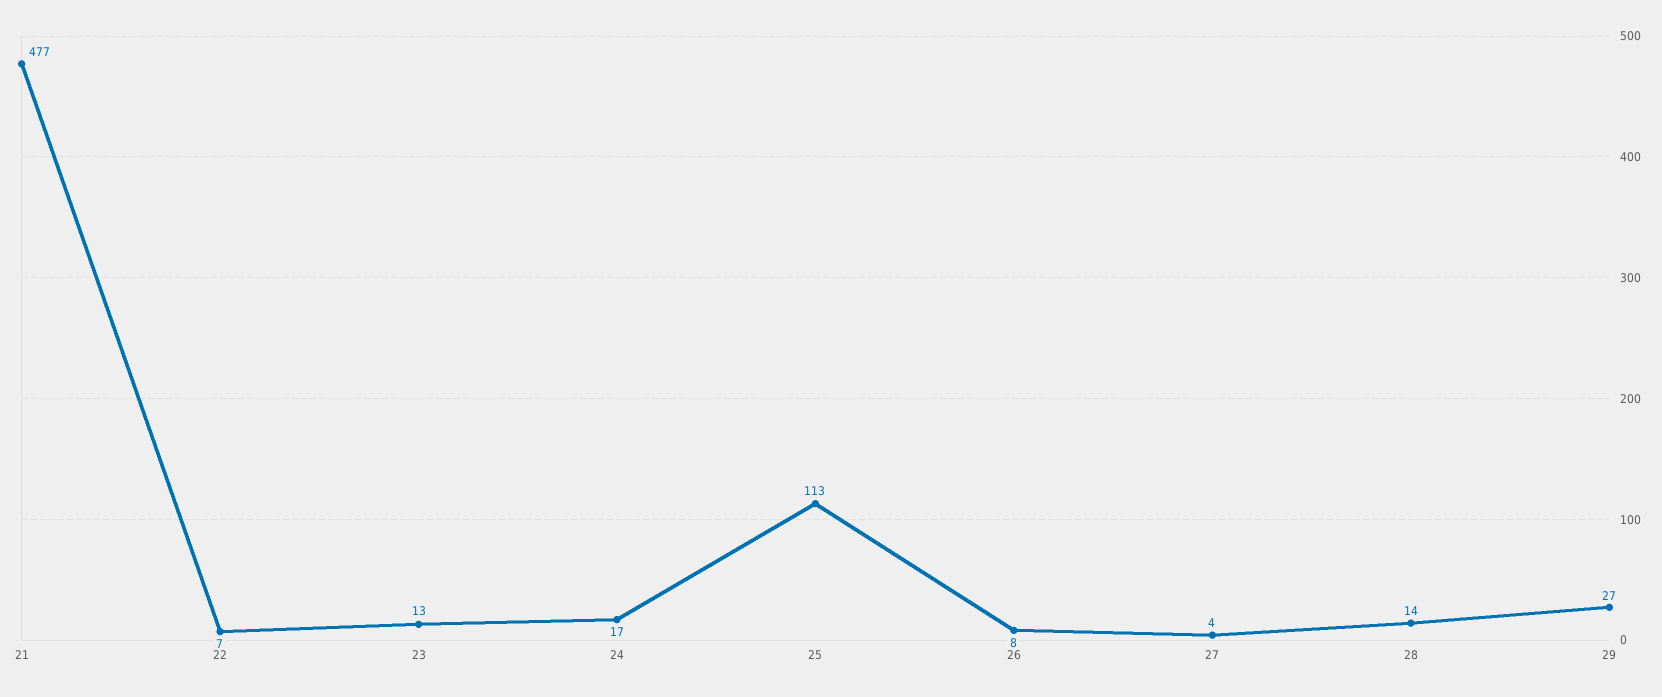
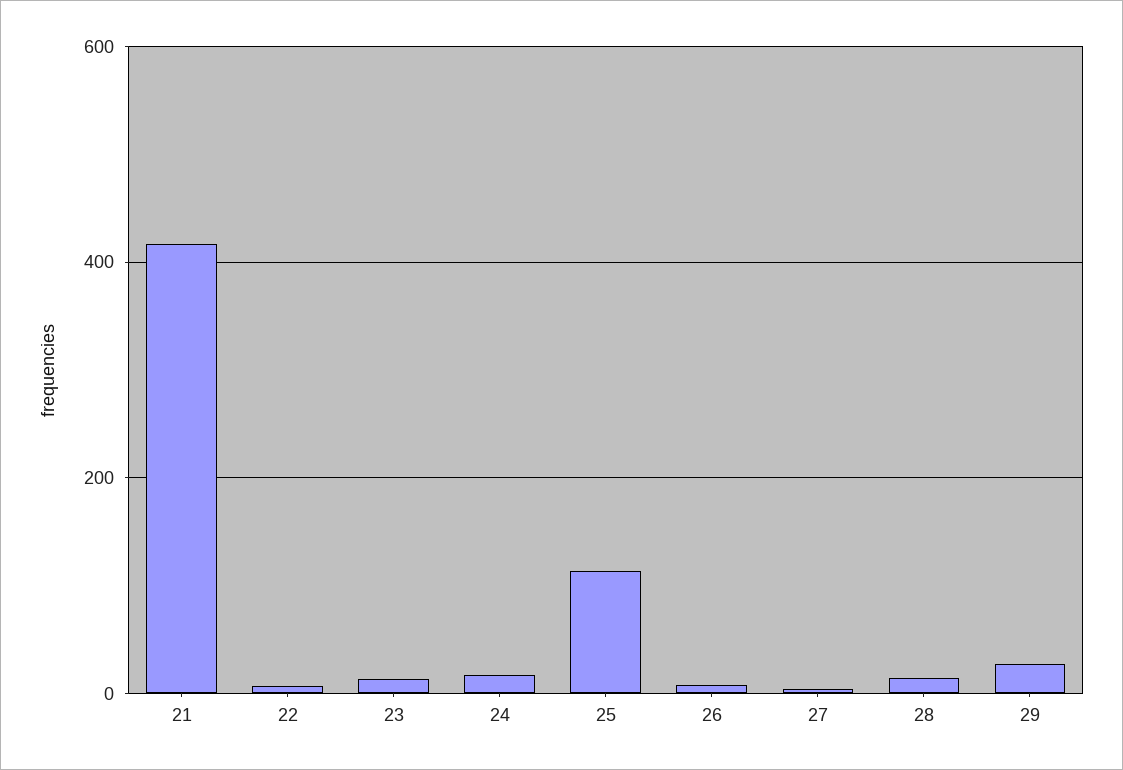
  {
-   "21": 477,
+   "21": 420,
    "22": 7,
    "23": 13,
    "24": 17,
    "25": 113,
    "26": 8,
    "27": 4,
    "28": 14,
    "29": 27
  }

